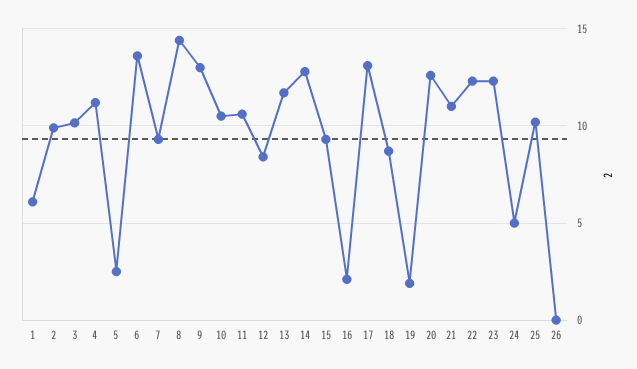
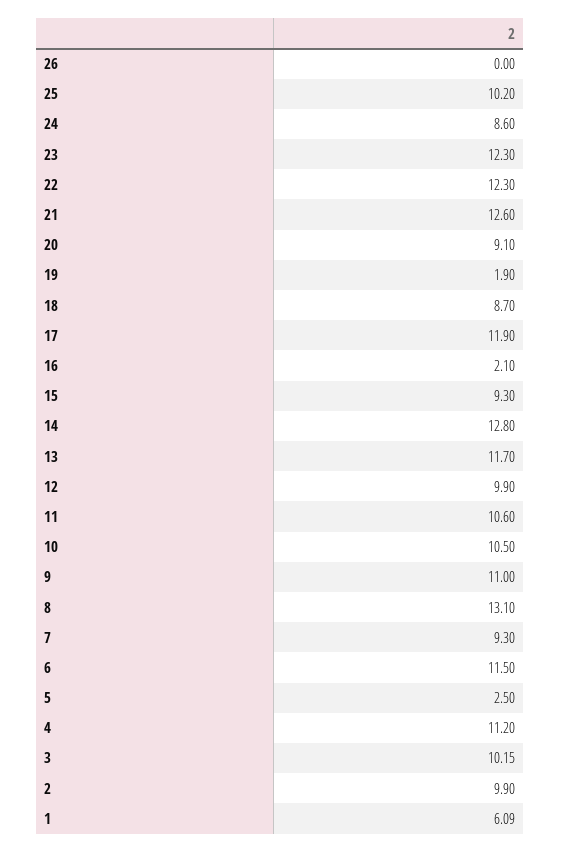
  {
    "1": 6.09,
    "2": 9.9,
    "3": 10.15,
    "4": 11.2,
    "5": 2.5,
-   "6": 13.5,
+   "6": 11.5,
    "7": 9.3,
-   "8": 14.5,
+   "8": 13.1,
-   "9": 13,
+   "9": 11,
    "10": 10.5,
    "11": 10.6,
-   "12": 8.5,
+   "12": 9.9,
    "13": 11.7,
    "14": 12.8,
    "15": 9.3,
    "16": 2.1,
-   "17": 13,
+   "17": 11.9,
    "18": 8.7,
    "19": 1.9,
-   "20": 12.5,
+   "20": 9.1,
-   "21": 11,
+   "21": 12.6,
    "22": 12.3,
    "23": 12.3,
-   "24": 5,
+   "24": 8.6,
    "25": 10.2,
    "26": 0
  }

